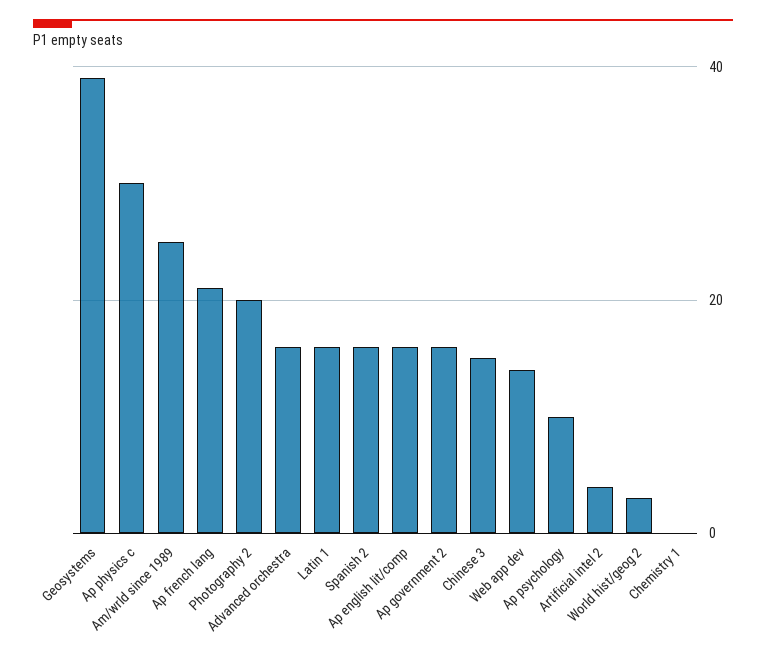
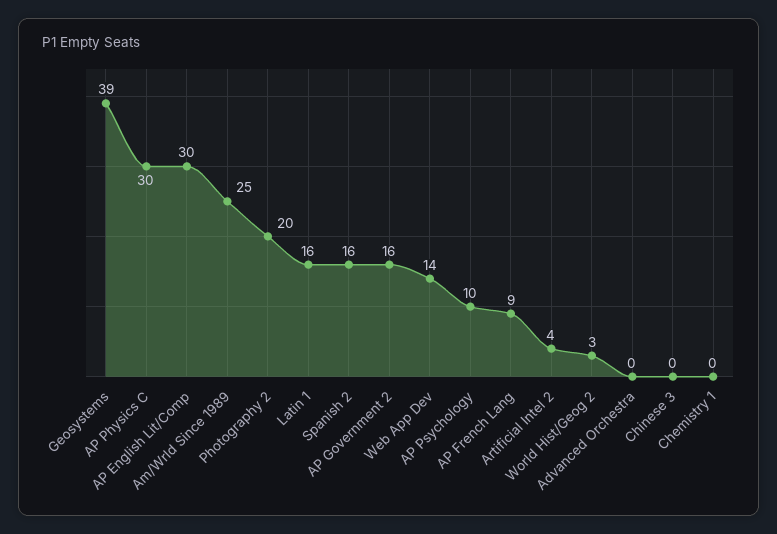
  {
    "Geosystems": 39,
    "Ap physics c": 30,
    "Am/wrld since 1989": 25,
-   "Ap french lang": 20,
+   "Ap french lang": 9,
    "Photography 2": 20,
-   "Advanced orchestra": 15,
+   "Advanced orchestra": 0,
    "Latin 1": 16,
    "Spanish 2": 16,
-   "Ap english lit/comp": 15,
+   "Ap english lit/comp": 30,
    "Ap government 2": 16,
-   "Chinese 3": 15,
+   "Chinese 3": 0,
    "Web app dev": 14,
    "Ap psychology": 10,
    "Artificial intel 2": 4,
    "World hist/geog 2": 3,
    "Chemistry 1": 0
  }

